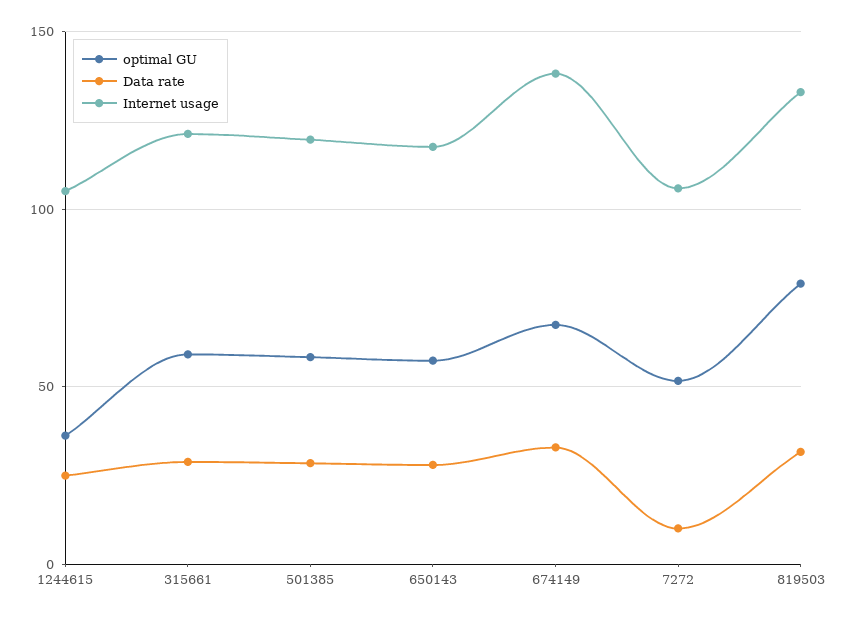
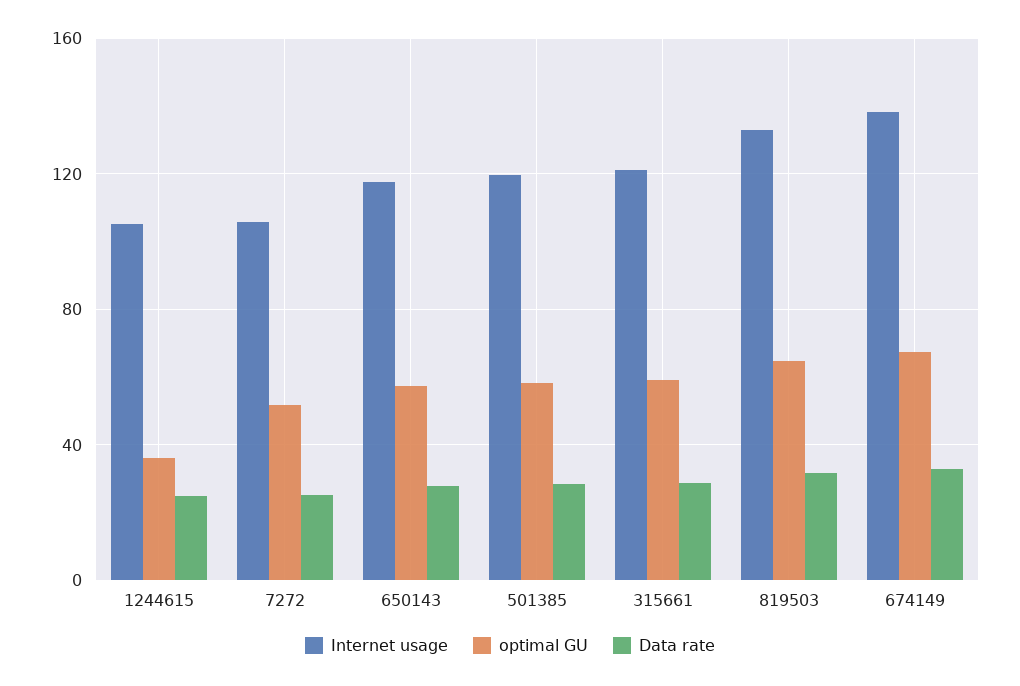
  {
    "optimal GU": {
      "1244615": 35,
      "315661": 60,
      "501385": 60,
      "650143": 55,
      "674149": 65,
      "7272": 50,
-     "819503": 80
+     "819503": 65
    },
    "Data rate": {
      "1244615": 25,
      "315661": 30,
      "501385": 30,
      "650143": 30,
      "674149": 35,
-     "7272": 10,
+     "7272": 25,
      "819503": 30
    },
    "Internet usage": {
      "1244615": 105,
      "315661": 120,
      "501385": 120,
      "650143": 120,
      "674149": 140,
      "7272": 105,
      "819503": 135
    }
  }

